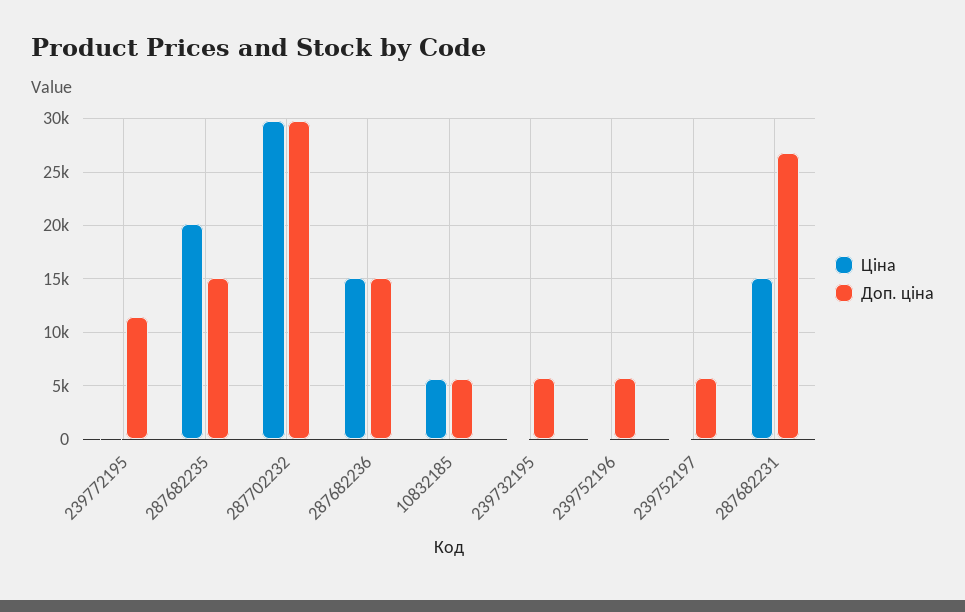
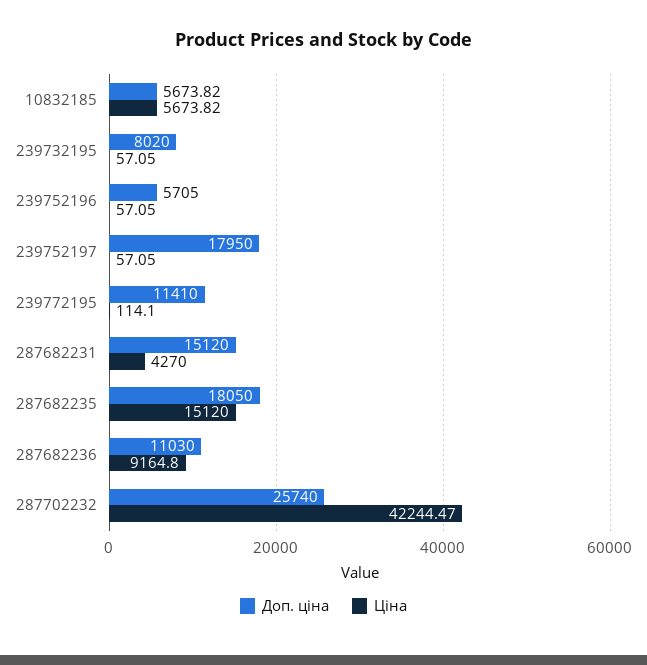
  {
    "Ціна": {
      "239772195": 114.1,
-     "287682235": 20000,
+     "287682235": 15120,
-     "287702232": 30000,
+     "287702232": 42244.47,
-     "287682236": 15000,
+     "287682236": 9164.8,
      "10832185": 5673.82,
      "239732195": 57.05,
      "239752196": 57.05,
      "239752197": 57.05,
-     "287682231": 15000
+     "287682231": 4270
    },
    "Доп. ціна": {
      "239772195": 11410,
-     "287682235": 15000,
+     "287682235": 18050,
-     "287702232": 30000,
+     "287702232": 25740,
-     "287682236": 15000,
+     "287682236": 11030,
      "10832185": 5673.82,
-     "239732195": 6000,
+     "239732195": 8020,
      "239752196": 5705,
-     "239752197": 6000,
+     "239752197": 17950,
-     "287682231": 27000
+     "287682231": 15120
    }
  }

